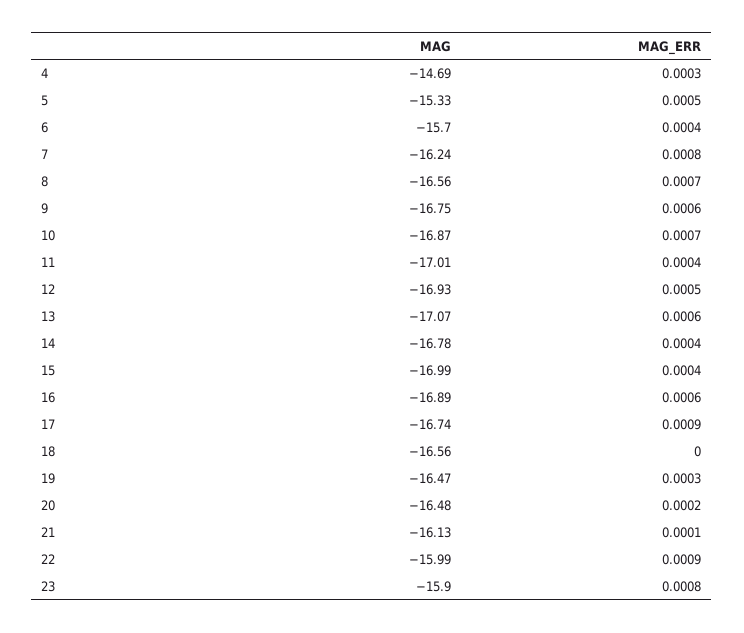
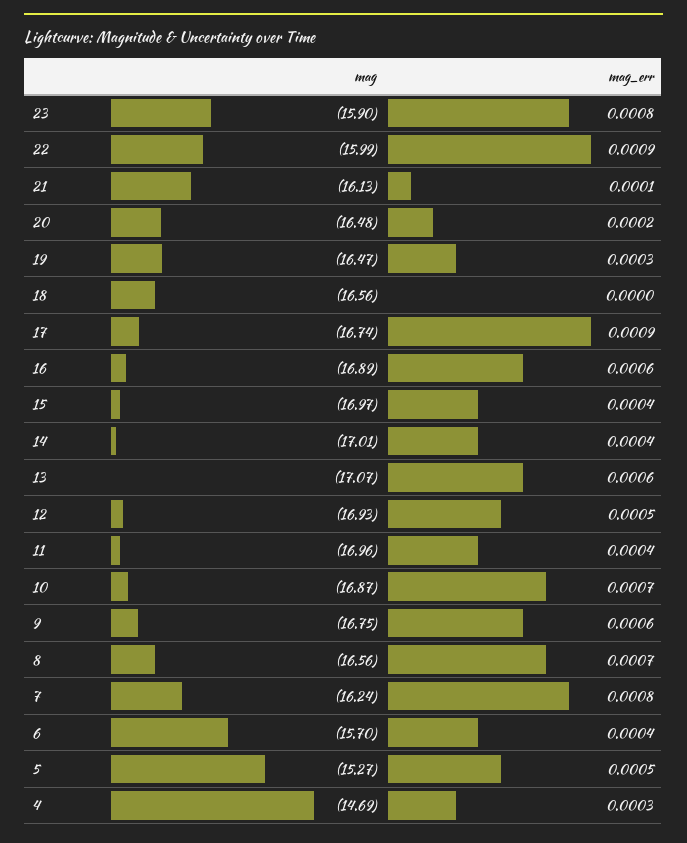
  {
    "MAG": {
      "4": -14.69,
-     "5": -15.33,
+     "5": -15.27,
      "6": -15.7,
      "7": -16.24,
      "8": -16.56,
      "9": -16.75,
      "10": -16.87,
-     "11": -17.01,
+     "11": -16.96,
      "12": -16.93,
      "13": -17.07,
-     "14": -16.78,
+     "14": -17.01,
-     "15": -16.99,
+     "15": -16.97,
      "16": -16.89,
      "17": -16.74,
      "18": -16.56,
      "19": -16.47,
      "20": -16.48,
      "21": -16.13,
      "22": -15.99,
      "23": -15.9
    },
    "MAG_ERR": {
      "4": 0.0003,
      "5": 0.0005,
      "6": 0.0004,
      "7": 0.0008,
      "8": 0.0007,
      "9": 0.0006,
      "10": 0.0007,
      "11": 0.0004,
      "12": 0.0005,
      "13": 0.0006,
      "14": 0.0004,
      "15": 0.0004,
      "16": 0.0006,
      "17": 0.0009,
      "18": 0,
      "19": 0.0003,
      "20": 0.0002,
      "21": 0.0001,
      "22": 0.0009,
      "23": 0.0008
    }
  }

